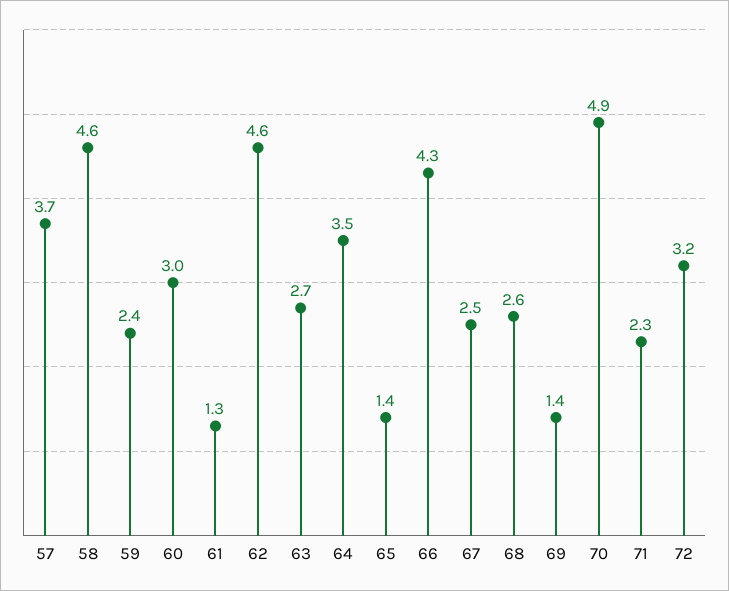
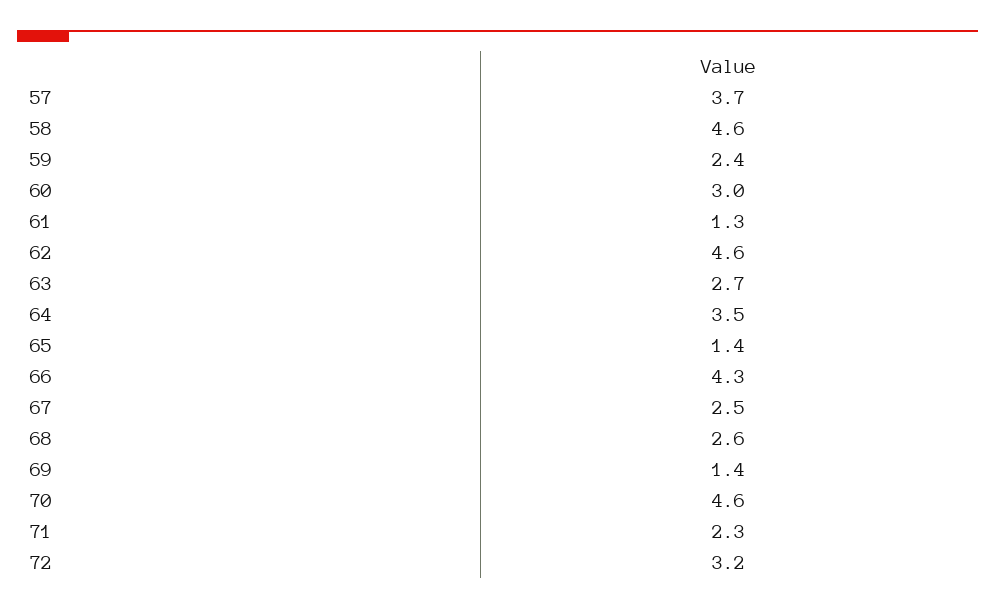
  {
    "57": 3.7,
    "58": 4.6,
    "59": 2.4,
    "60": 3,
    "61": 1.3,
    "62": 4.6,
    "63": 2.7,
    "64": 3.5,
    "65": 1.4,
    "66": 4.3,
    "67": 2.5,
    "68": 2.6,
    "69": 1.4,
-   "70": 4.9,
+   "70": 4.6,
    "71": 2.3,
    "72": 3.2
  }

